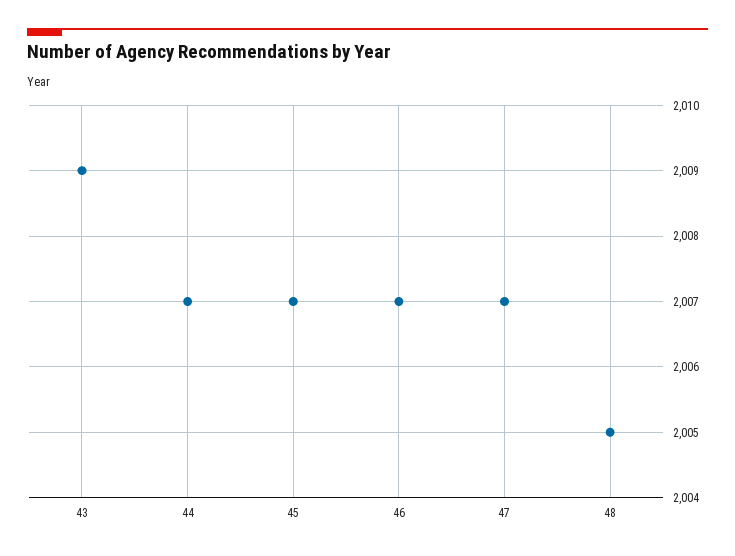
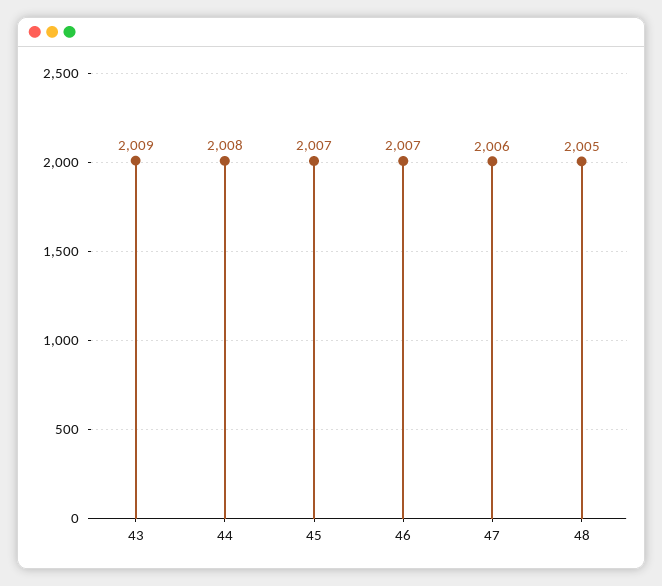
  {
    "43": 2009,
-   "44": 2007,
+   "44": 2008,
    "45": 2007,
    "46": 2007,
-   "47": 2007,
+   "47": 2006,
    "48": 2005
  }

